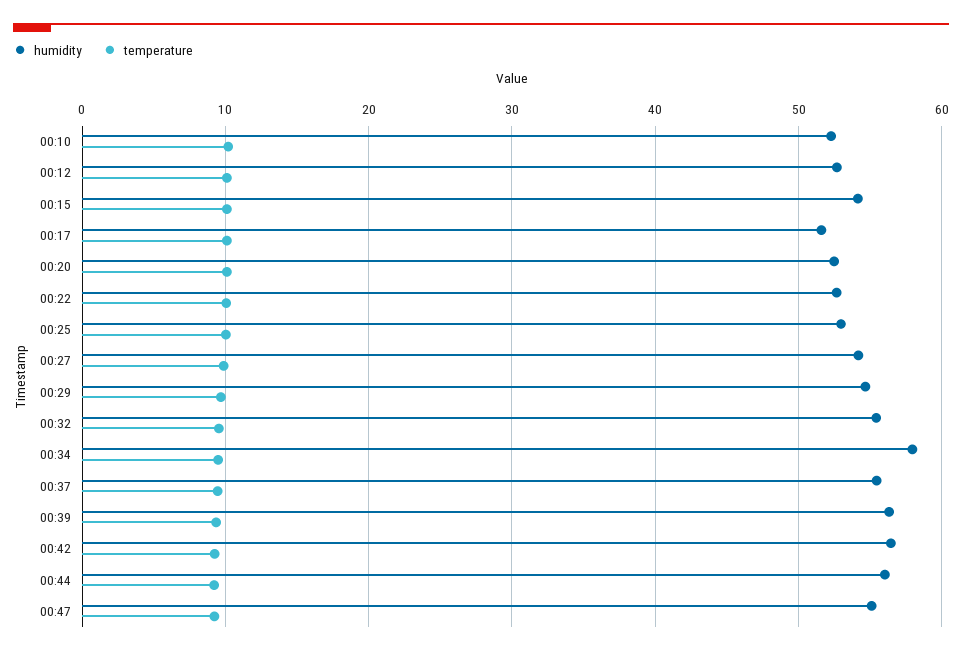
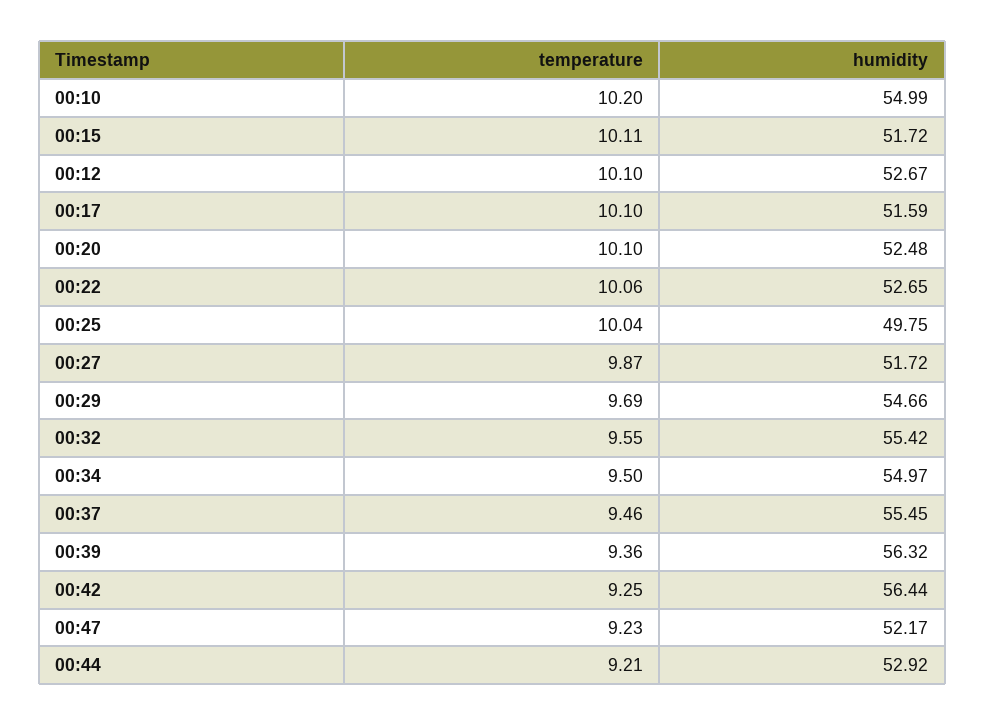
  {
    "humidity": {
-     "00:10": 52,
+     "00:10": 54.99,
      "00:12": 52.67,
-     "00:15": 54,
+     "00:15": 51.72,
      "00:17": 51.59,
      "00:20": 52.48,
      "00:22": 52.65,
-     "00:25": 53,
+     "00:25": 49.75,
-     "00:27": 54,
+     "00:27": 51.72,
      "00:29": 54.66,
      "00:32": 55.42,
-     "00:34": 58,
+     "00:34": 54.97,
      "00:37": 55.45,
      "00:39": 56.32,
      "00:42": 56.44,
-     "00:44": 56,
+     "00:44": 52.92,
-     "00:47": 55
+     "00:47": 52.17
    },
    "temperature": {
      "00:10": 10.2,
      "00:12": 10.1,
      "00:15": 10.11,
      "00:17": 10.1,
      "00:20": 10.1,
      "00:22": 10.06,
      "00:25": 10.04,
      "00:27": 9.87,
      "00:29": 9.69,
      "00:32": 9.55,
      "00:34": 9.5,
      "00:37": 9.46,
      "00:39": 9.36,
      "00:42": 9.25,
      "00:44": 9.21,
      "00:47": 9.23
    }
  }

